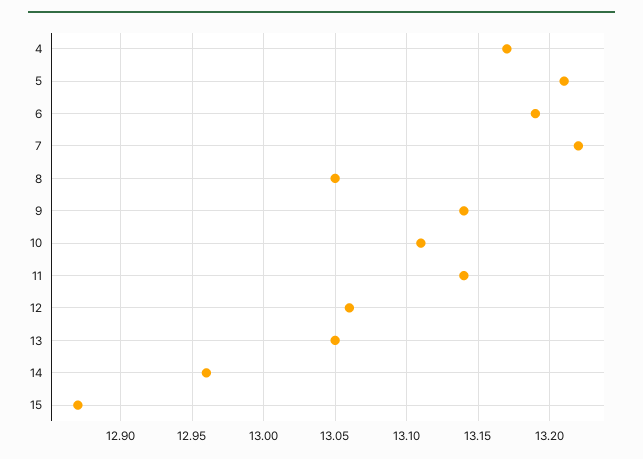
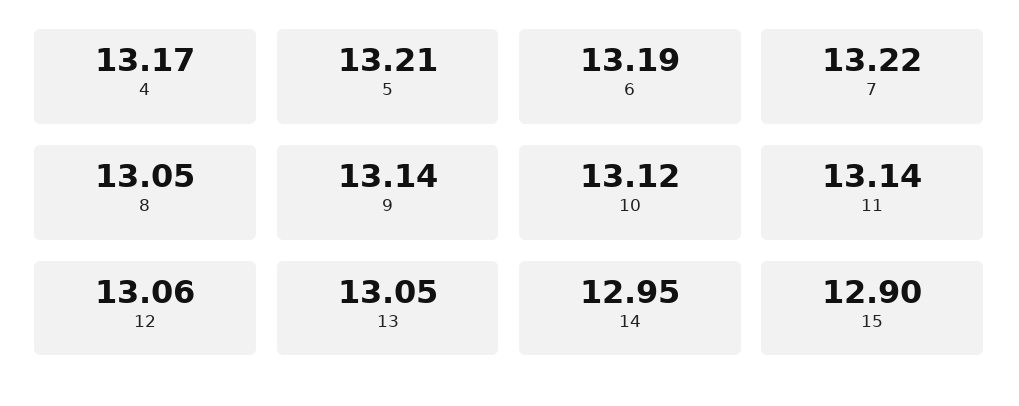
  {
    "4": 13.17,
    "5": 13.21,
    "6": 13.19,
    "7": 13.22,
    "8": 13.05,
    "9": 13.14,
-   "10": 13.11,
+   "10": 13.12,
    "11": 13.14,
    "12": 13.06,
    "13": 13.05,
-   "14": 12.96,
+   "14": 12.95,
-   "15": 12.87
+   "15": 12.9
  }

